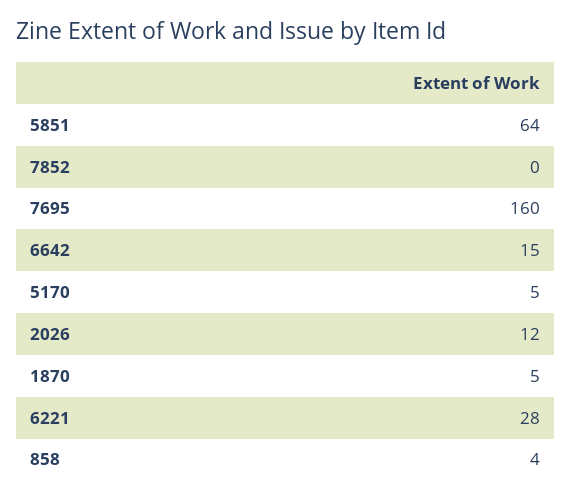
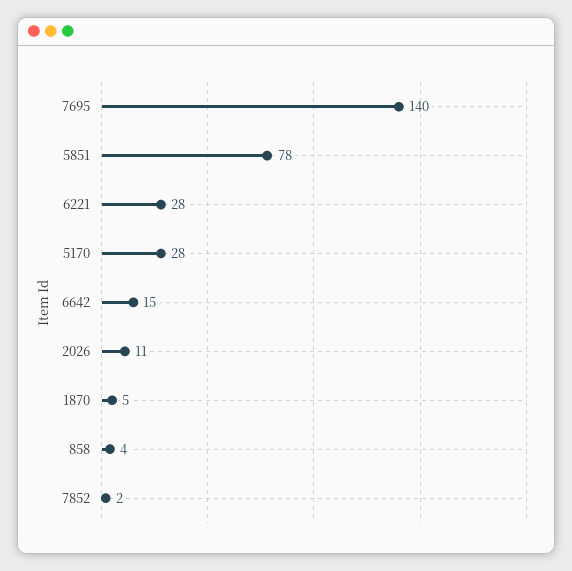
  {
-   "5851": 64,
+   "5851": 78,
-   "7852": 0,
+   "7852": 2,
-   "7695": 160,
+   "7695": 140,
    "6642": 15,
-   "5170": 5,
+   "5170": 28,
-   "2026": 12,
+   "2026": 11,
    "1870": 5,
    "6221": 28,
    "858": 4
  }

